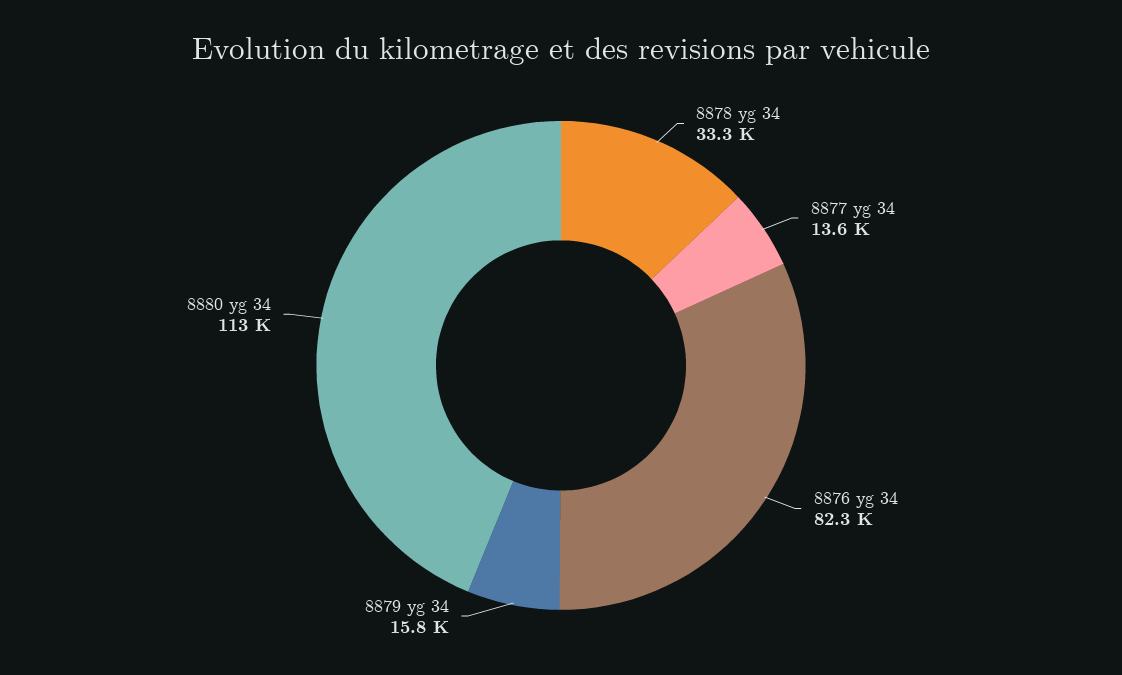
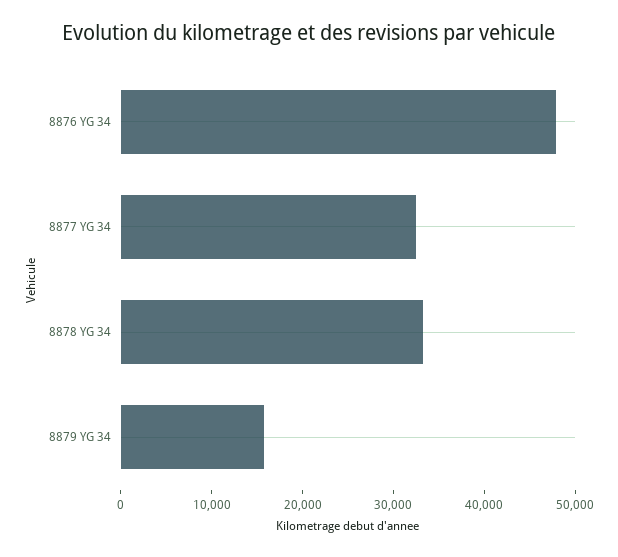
  {
    "8878 yg 34": 33300,
-   "8877 yg 34": 13600,
+   "8877 yg 34": 32000,
-   "8876 yg 34": 82300,
+   "8876 yg 34": 48000,
-   "8879 yg 34": 15800,
+   "8879 yg 34": 15800
-   "8880 yg 34": 113000
  }

